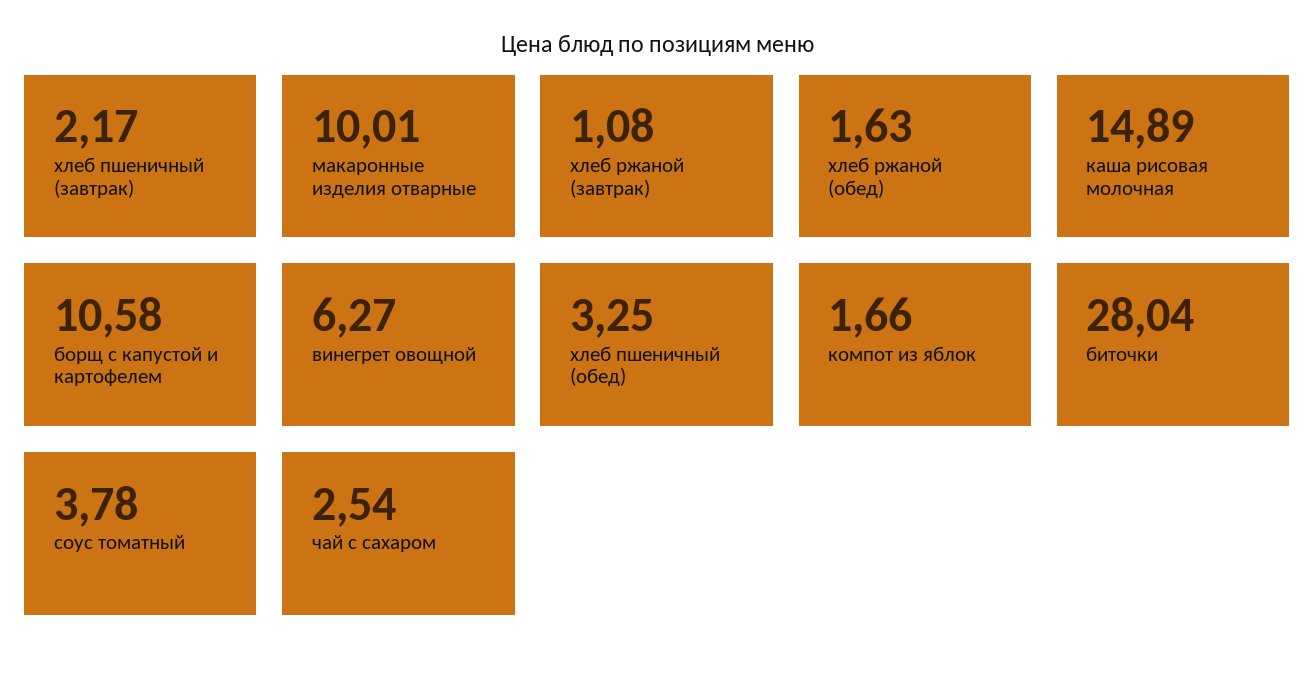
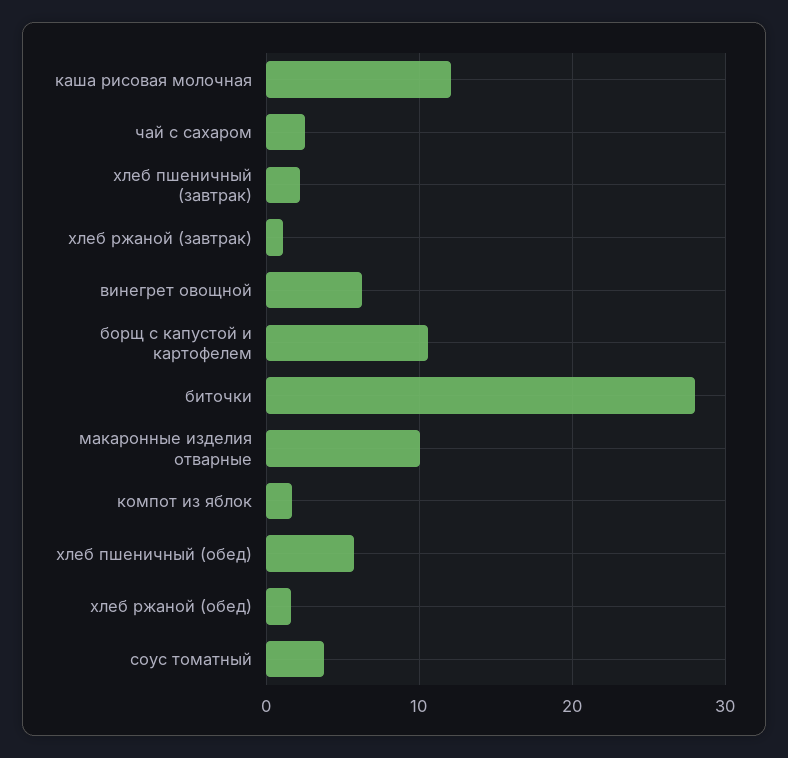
  {
    "хлеб пшеничный (завтрак)": 2.17,
    "макаронные изделия отварные": 10.01,
    "хлеб ржаной (завтрак)": 1.08,
    "хлеб ржаной (обед)": 1.63,
-   "каша рисовая молочная": 14.89,
+   "каша рисовая молочная": 12,
    "борщ с капустой и картофелем": 10.58,
    "винегрет овощной": 6.27,
-   "хлеб пшеничный (обед)": 3.25,
+   "хлеб пшеничный (обед)": 6,
    "компот из яблок": 1.66,
    "биточки": 28.04,
    "соус томатный": 3.78,
    "чай с сахаром": 2.54
  }

